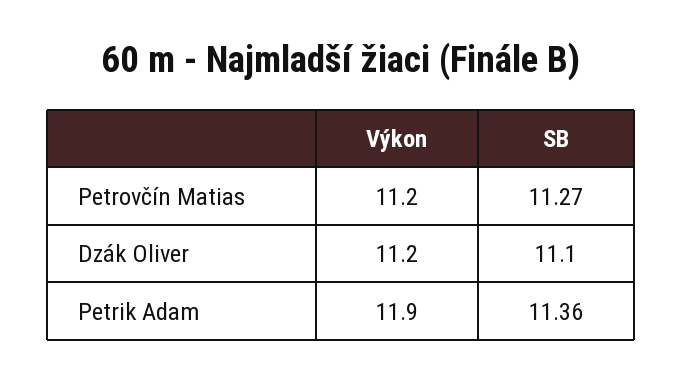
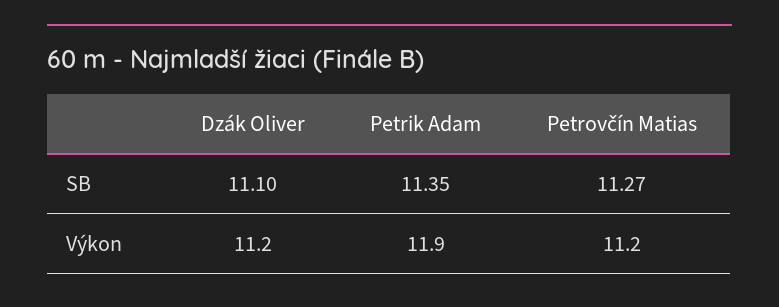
  {
    "Výkon": {
      "Petrovčín Matias": 11.2,
      "Dzák Oliver": 11.2,
      "Petrik Adam": 11.9
    },
    "SB": {
      "Petrovčín Matias": 11.27,
      "Dzák Oliver": 11.1,
-     "Petrik Adam": 11.36
+     "Petrik Adam": 11.35
    }
  }

